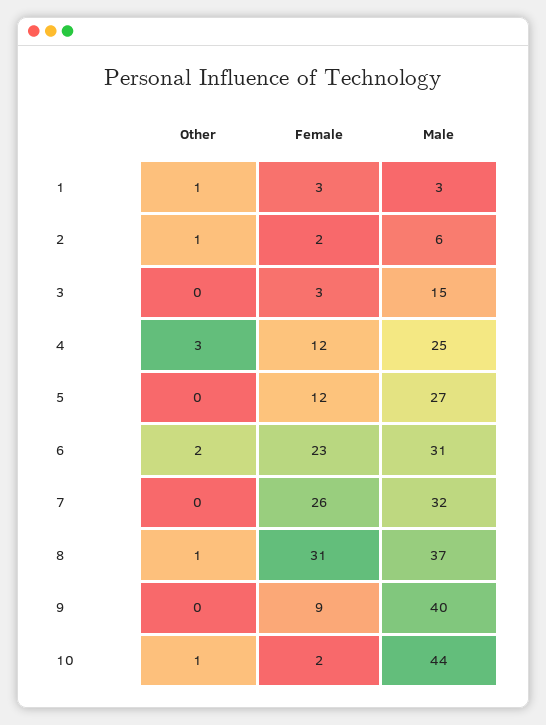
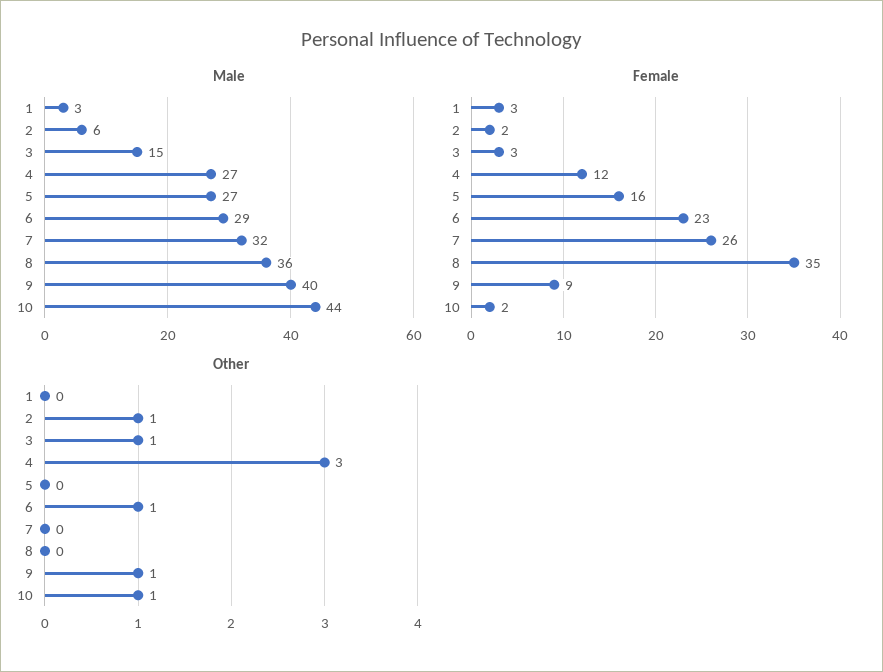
  {
    "Other": {
-     "1": 1,
+     "1": 0,
      "2": 1,
-     "3": 0,
+     "3": 1,
      "4": 3,
      "5": 0,
-     "6": 2,
+     "6": 1,
      "7": 0,
-     "8": 1,
+     "8": 0,
-     "9": 0,
+     "9": 1,
      "10": 1
    },
    "Female": {
      "1": 3,
      "2": 2,
      "3": 3,
      "4": 12,
-     "5": 12,
+     "5": 16,
      "6": 23,
      "7": 26,
-     "8": 31,
+     "8": 35,
      "9": 9,
      "10": 2
    },
    "Male": {
      "1": 3,
      "2": 6,
      "3": 15,
-     "4": 25,
+     "4": 27,
      "5": 27,
-     "6": 31,
+     "6": 29,
      "7": 32,
-     "8": 37,
+     "8": 36,
      "9": 40,
      "10": 44
    }
  }

